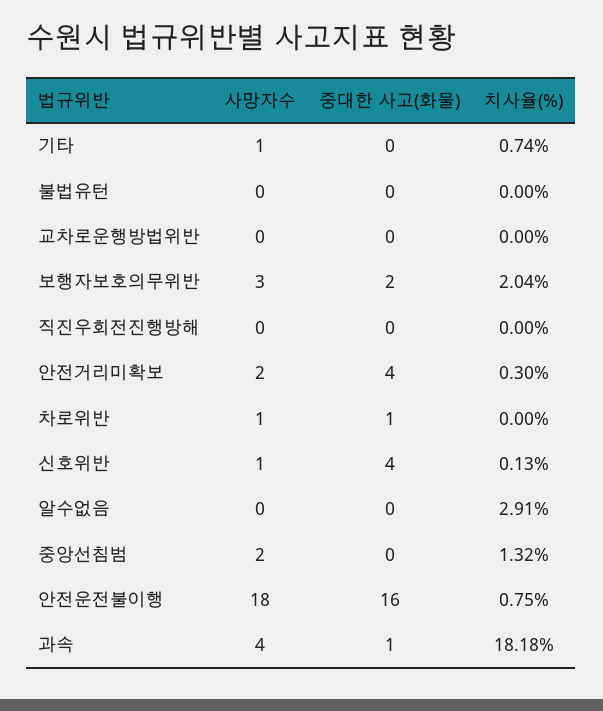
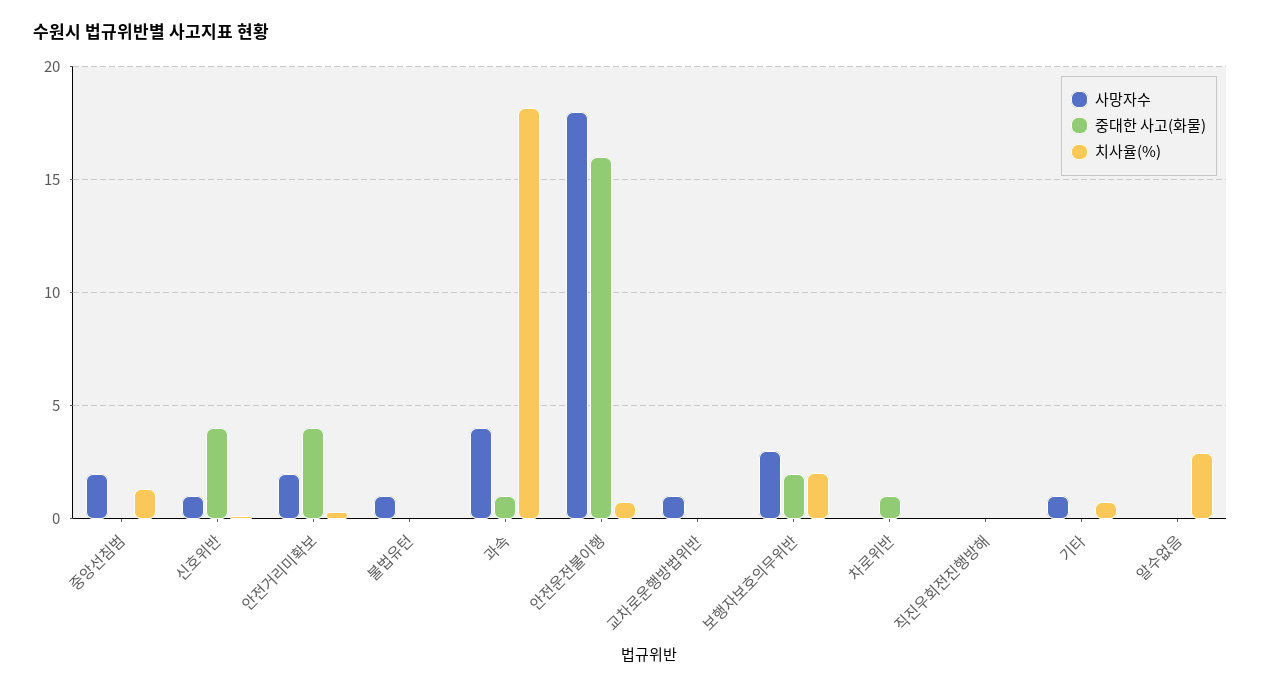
  {
    "사망자수": {
      "기타": 1,
-     "불법유턴": 0,
+     "불법유턴": 1,
-     "교차로운행방법위반": 0,
+     "교차로운행방법위반": 1,
      "보행자보호의무위반": 3,
      "직진우회전진행방해": 0,
      "안전거리미확보": 2,
-     "차로위반": 1,
+     "차로위반": 0,
      "신호위반": 1,
      "알수없음": 0,
      "중앙선침범": 2,
      "안전운전불이행": 18,
      "과속": 4
    },
    "중대한 사고(화물)": {
      "기타": 0,
      "불법유턴": 0,
      "교차로운행방법위반": 0,
      "보행자보호의무위반": 2,
      "직진우회전진행방해": 0,
      "안전거리미확보": 4,
      "차로위반": 1,
      "신호위반": 4,
      "알수없음": 0,
      "중앙선침범": 0,
      "안전운전불이행": 16,
      "과속": 1
    },
    "치사율(%)": {
      "기타": 0.74,
      "불법유턴": 0,
      "교차로운행방법위반": 0,
      "보행자보호의무위반": 2.04,
      "직진우회전진행방해": 0,
      "안전거리미확보": 0.3,
      "차로위반": 0,
      "신호위반": 0.13,
      "알수없음": 2.91,
      "중앙선침범": 1.32,
      "안전운전불이행": 0.75,
      "과속": 18.18
    }
  }

